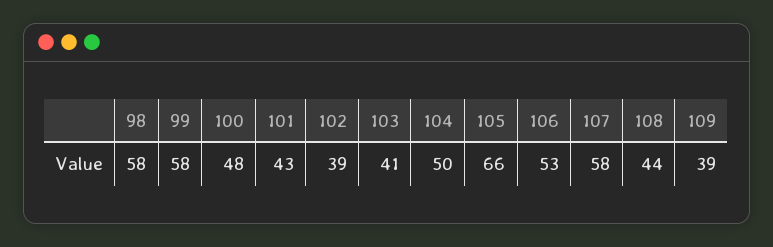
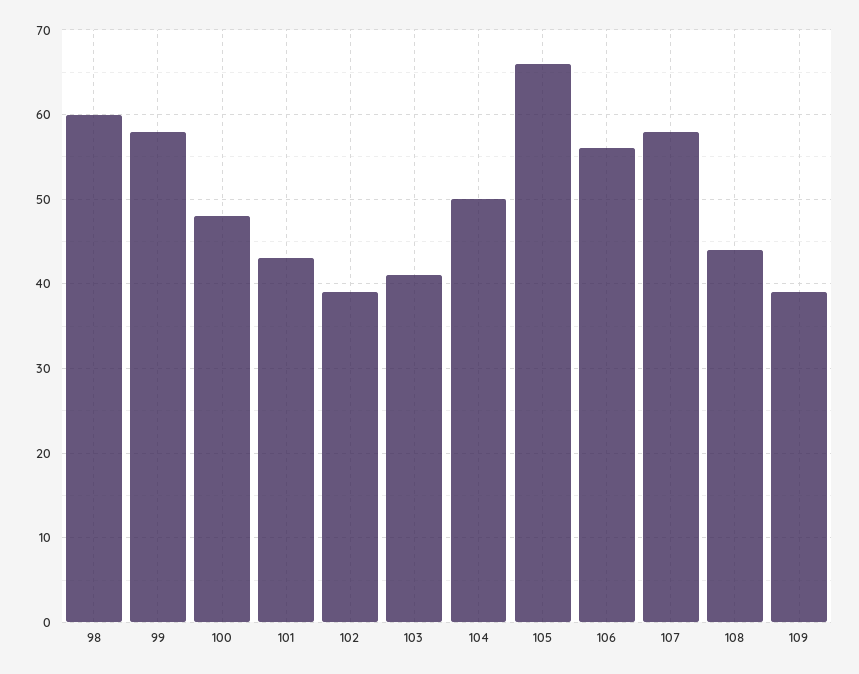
  {
-   "98": 58,
+   "98": 60,
    "99": 58,
    "100": 48,
    "101": 43,
    "102": 39,
    "103": 41,
    "104": 50,
    "105": 66,
-   "106": 53,
+   "106": 56,
    "107": 58,
    "108": 44,
    "109": 39
  }

